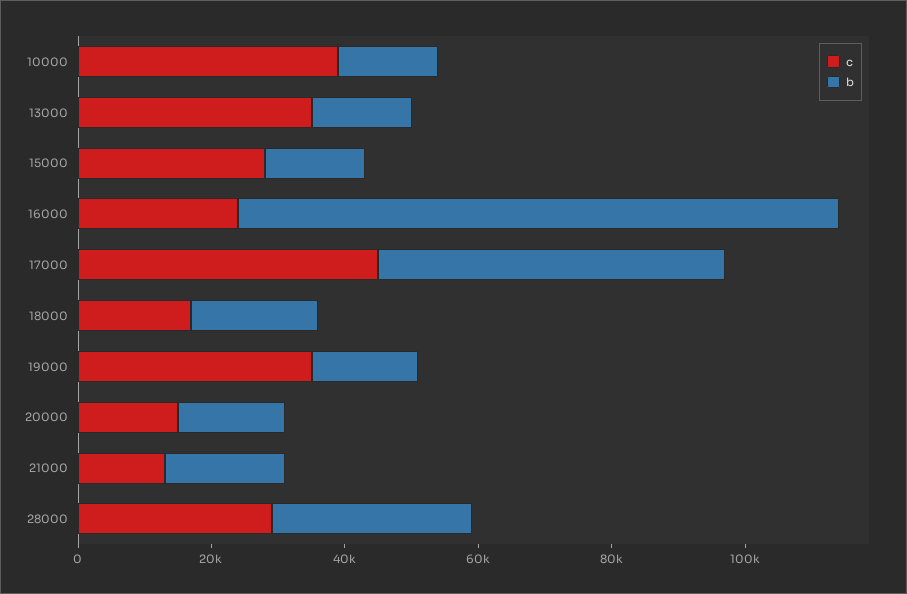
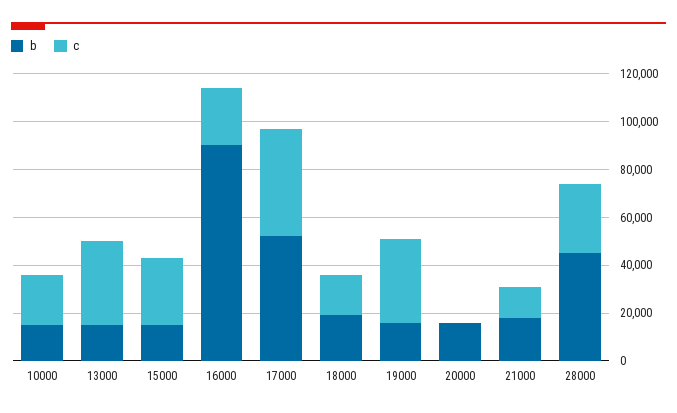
  {
    "c": {
-     "10000": 40000,
+     "10000": 20000,
      "13000": 35000,
      "15000": 30000,
      "16000": 25000,
      "17000": 45000,
      "18000": 15000,
      "19000": 35000,
-     "20000": 15000,
+     "20000": 0,
      "21000": 15000,
      "28000": 30000
    },
    "b": {
      "10000": 15000,
      "13000": 15000,
      "15000": 15000,
      "16000": 90000,
      "17000": 50000,
      "18000": 20000,
      "19000": 15000,
      "20000": 15000,
      "21000": 20000,
-     "28000": 30000
+     "28000": 45000
    }
  }

